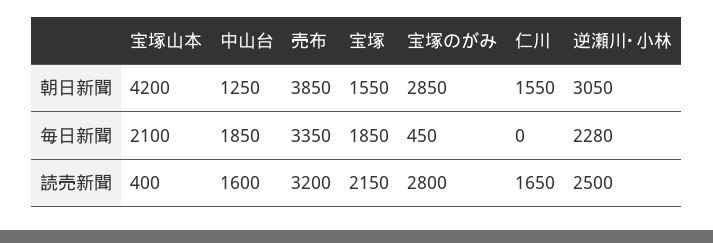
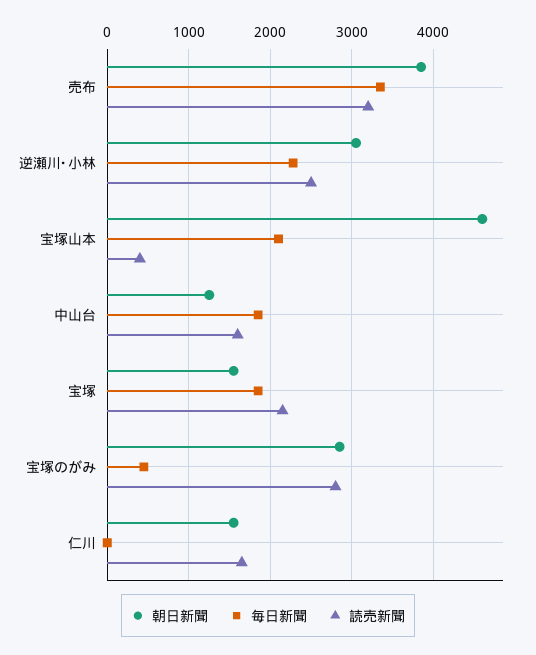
  {
    "朝日新聞": {
-     "宝塚山本": 4200,
+     "宝塚山本": 4600,
      "中山台": 1250,
      "売布": 3850,
      "宝塚": 1550,
      "宝塚のがみ": 2850,
      "仁川": 1550,
      "逆瀬川･小林": 3050
    },
    "毎日新聞": {
      "宝塚山本": 2100,
      "中山台": 1850,
      "売布": 3350,
      "宝塚": 1850,
      "宝塚のがみ": 450,
      "仁川": 0,
      "逆瀬川･小林": 2280
    },
    "読売新聞": {
      "宝塚山本": 400,
      "中山台": 1600,
      "売布": 3200,
      "宝塚": 2150,
      "宝塚のがみ": 2800,
      "仁川": 1650,
      "逆瀬川･小林": 2500
    }
  }

